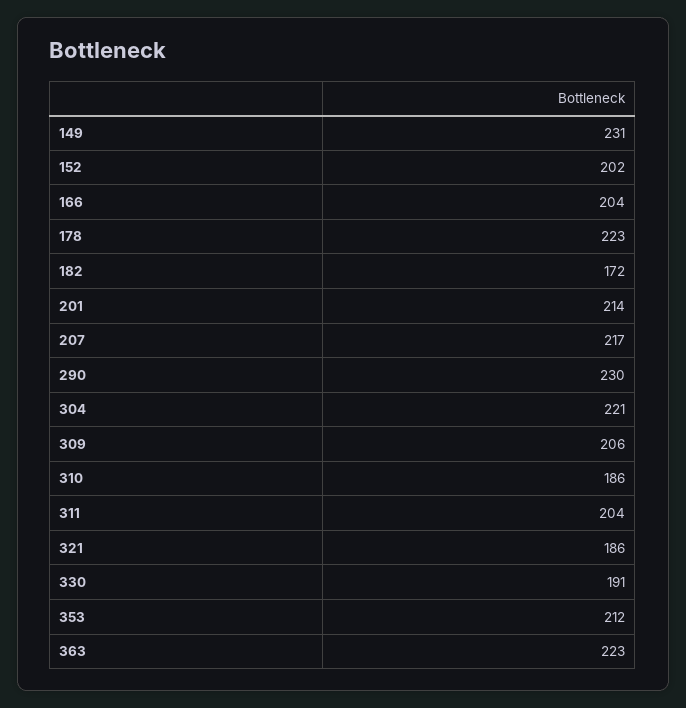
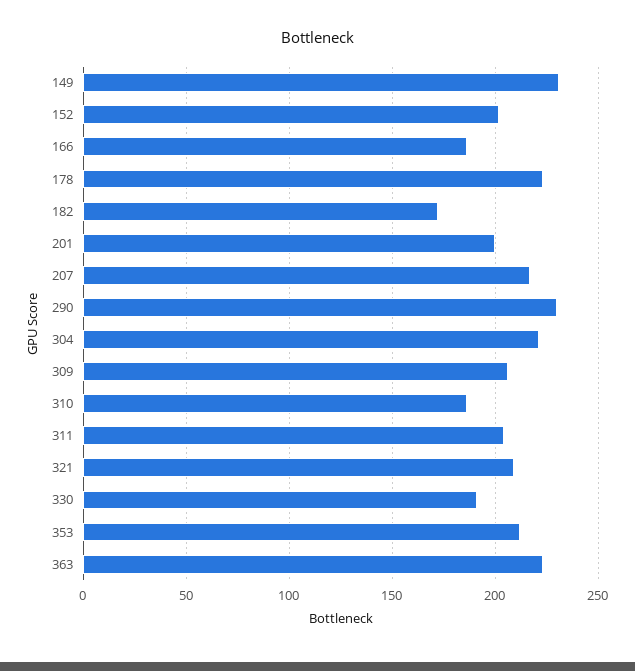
  {
    "149": 231,
    "152": 202,
-   "166": 204,
+   "166": 185,
    "178": 223,
    "182": 172,
-   "201": 214,
+   "201": 200,
    "207": 217,
    "290": 230,
    "304": 221,
    "309": 206,
    "310": 186,
    "311": 204,
-   "321": 186,
+   "321": 210,
    "330": 191,
    "353": 212,
    "363": 223
  }

